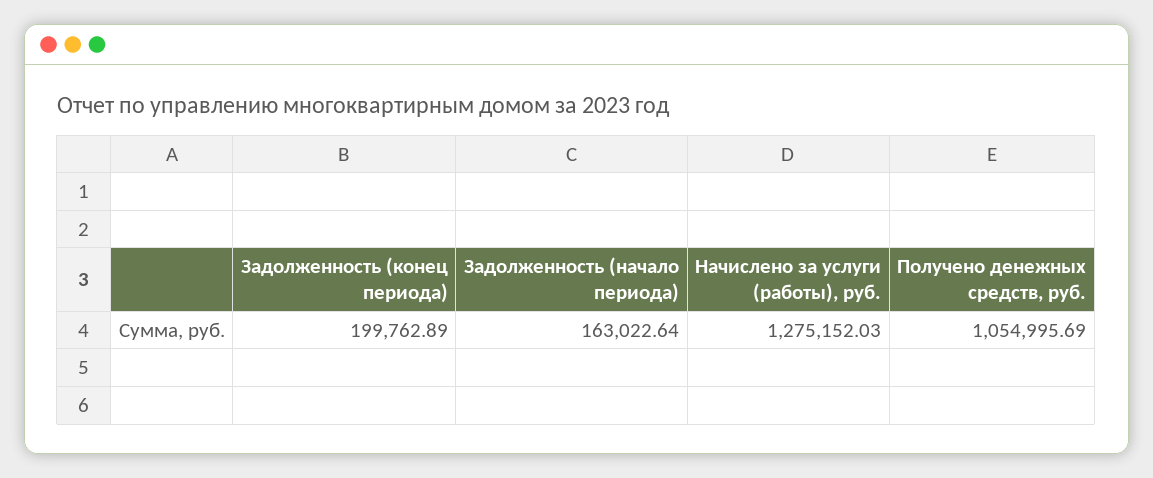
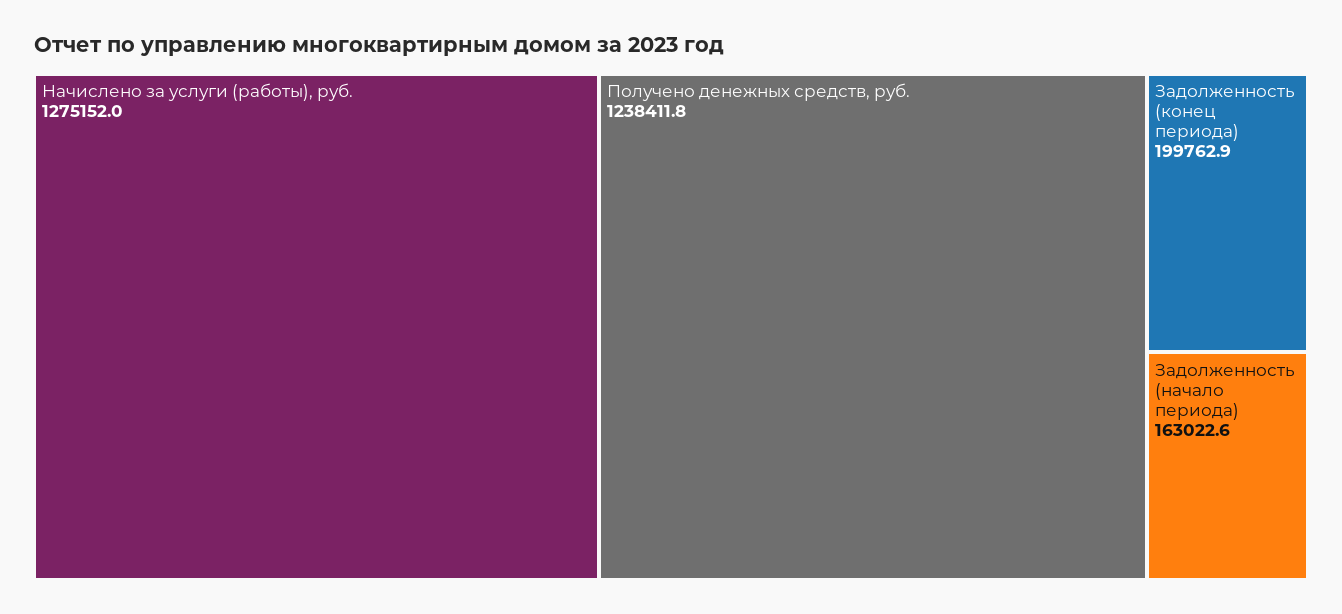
  {
    "Задолженность (конец периода)": 199762.89,
    "Задолженность (начало периода)": 163022.64,
    "Начислено за услуги (работы), руб.": 1275152.03,
-   "Получено денежных средств, руб.": 1054995.69
+   "Получено денежных средств, руб.": 1238411.8
  }

